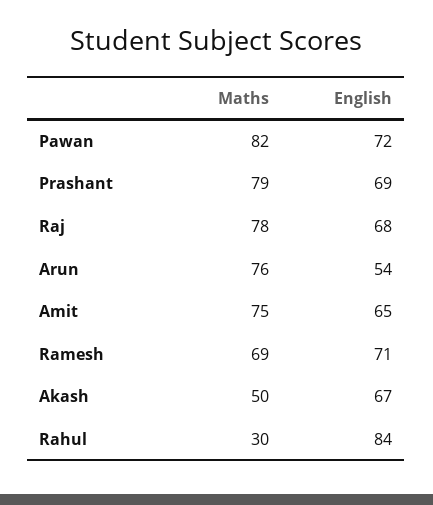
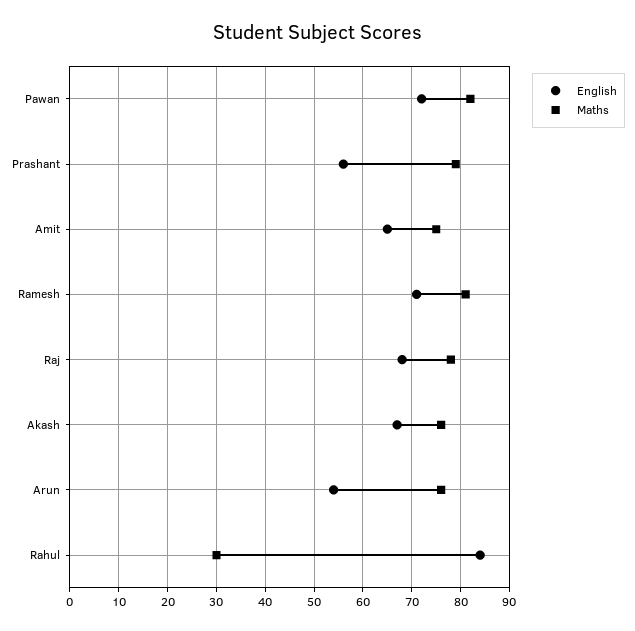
  {
    "Maths": {
      "Pawan": 82,
      "Prashant": 79,
      "Raj": 78,
      "Arun": 76,
      "Amit": 75,
-     "Ramesh": 69,
+     "Ramesh": 80,
-     "Akash": 50,
+     "Akash": 75,
      "Rahul": 30
    },
    "English": {
      "Pawan": 72,
-     "Prashant": 69,
+     "Prashant": 55,
      "Raj": 68,
      "Arun": 54,
      "Amit": 65,
      "Ramesh": 71,
      "Akash": 67,
      "Rahul": 84
    }
  }

